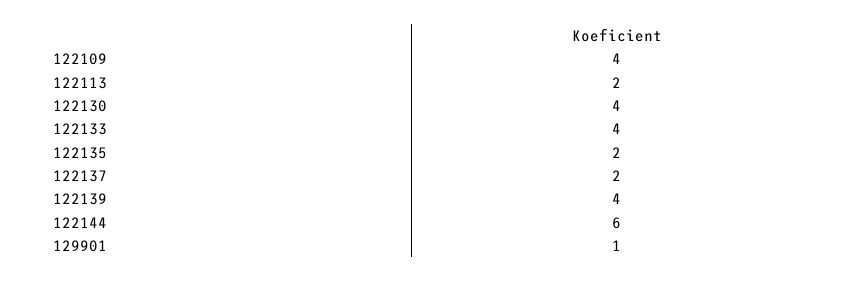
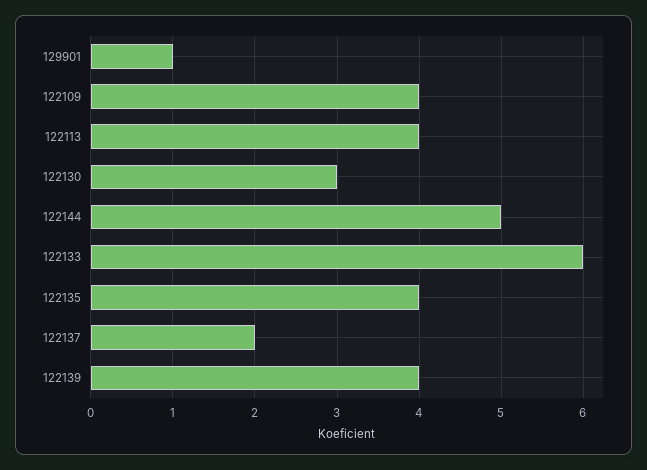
  {
    "122109": 4,
-   "122113": 2,
+   "122113": 4,
-   "122130": 4,
+   "122130": 3,
-   "122133": 4,
+   "122133": 6,
-   "122135": 2,
+   "122135": 4,
    "122137": 2,
    "122139": 4,
-   "122144": 6,
+   "122144": 5,
    "129901": 1
  }

